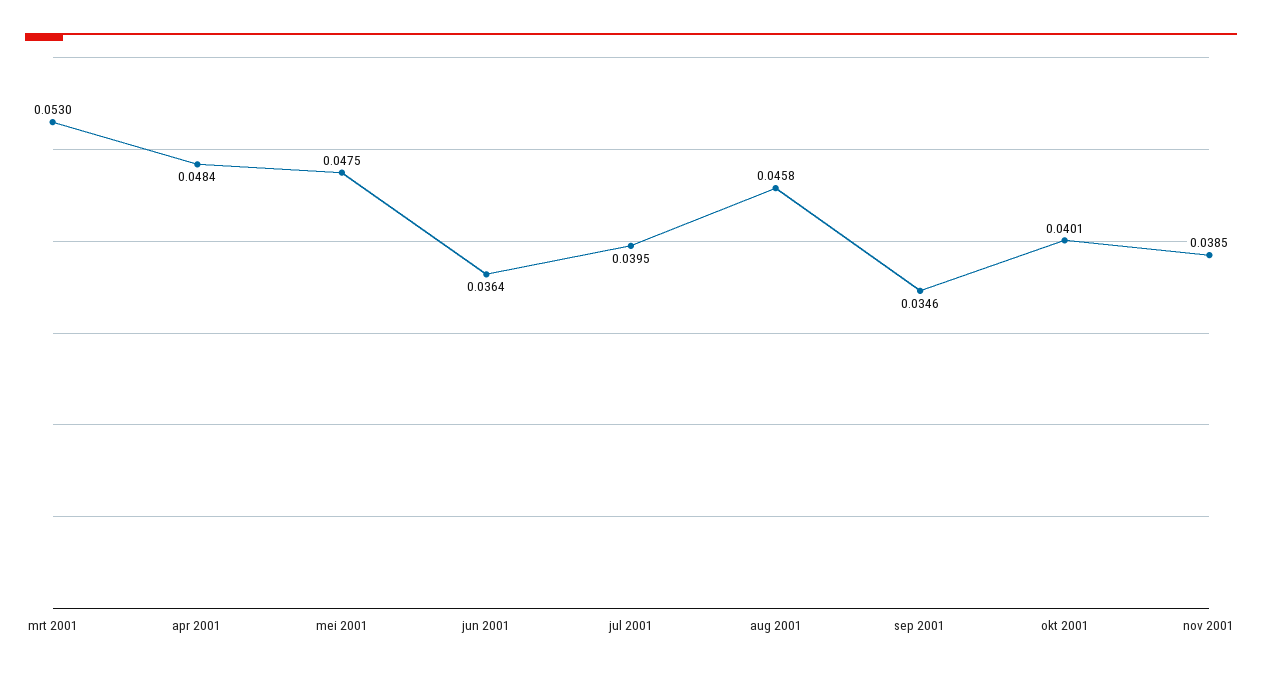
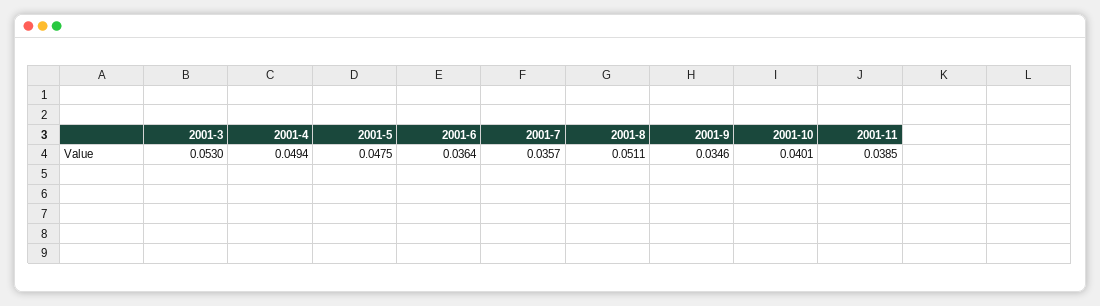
  {
    "mrt 2001": 0.053,
-   "apr 2001": 0.0484,
+   "apr 2001": 0.0494,
    "mei 2001": 0.0475,
    "jun 2001": 0.0364,
-   "jul 2001": 0.0395,
+   "jul 2001": 0.0357,
-   "aug 2001": 0.0458,
+   "aug 2001": 0.0511,
    "sep 2001": 0.0346,
    "okt 2001": 0.0401,
    "nov 2001": 0.0385
  }

